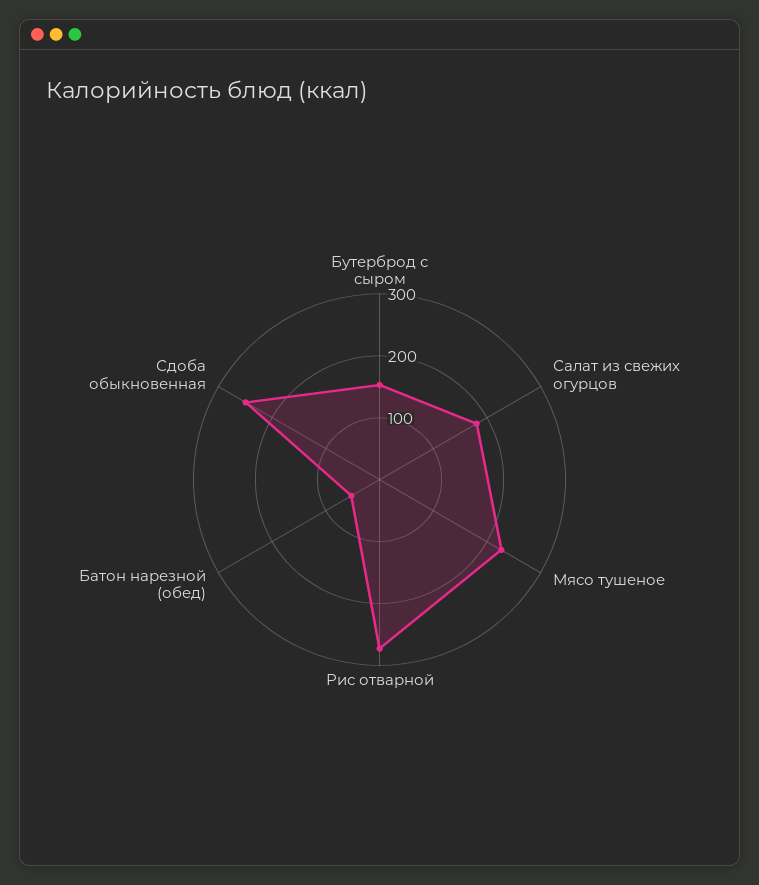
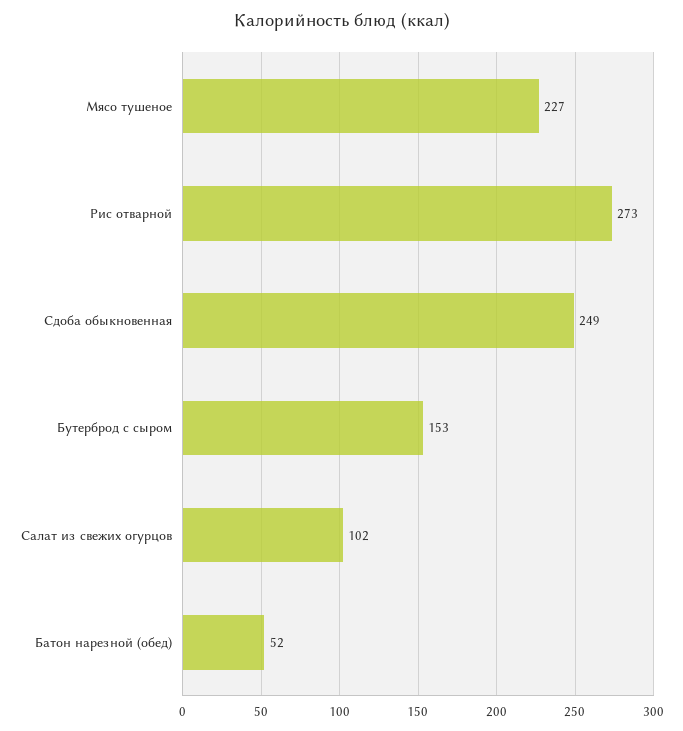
  {
    "Бутерброд с сыром": 153,
-   "Салат из свежих огурцов": 180,
+   "Салат из свежих огурцов": 102,
    "Мясо тушеное": 227,
    "Рис отварной": 273,
    "Батон нарезной (обед)": 52,
    "Сдоба обыкновенная": 249
  }

